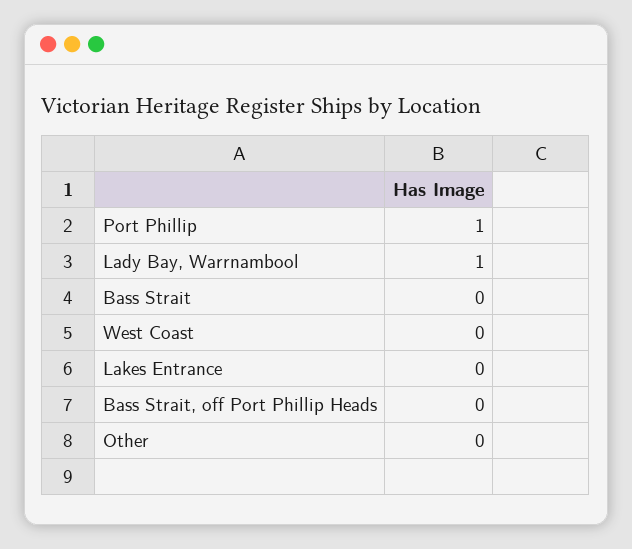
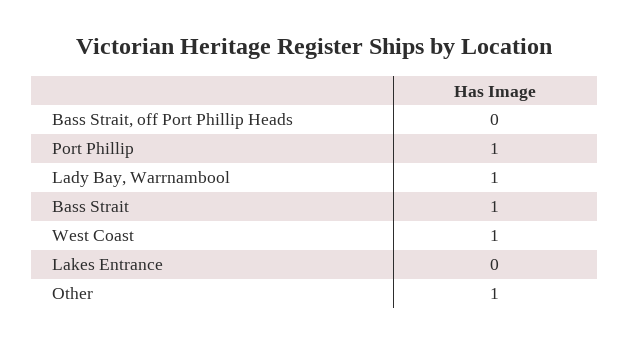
  {
    "Port Phillip": 1,
    "Lady Bay, Warrnambool": 1,
-   "Bass Strait": 0,
+   "Bass Strait": 1,
-   "West Coast": 0,
+   "West Coast": 1,
    "Lakes Entrance": 0,
    "Bass Strait, off Port Phillip Heads": 0,
-   "Other": 0
+   "Other": 1
  }

